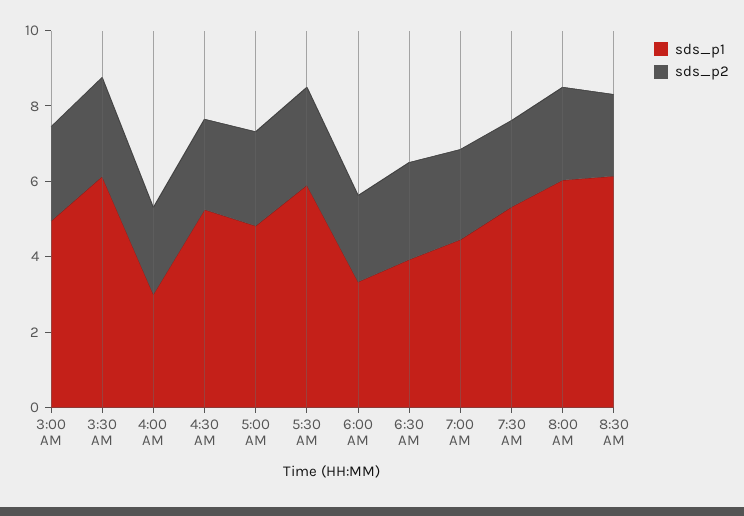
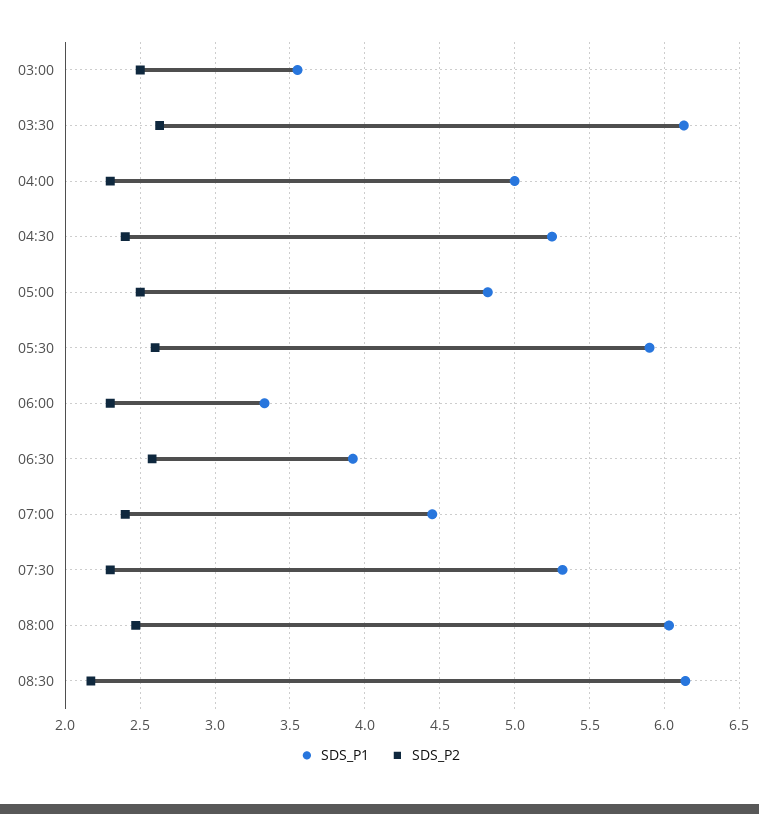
  {
    "sds_p1": {
-     "3:00 AM": 5,
+     "3:00 AM": 3.55,
      "3:30 AM": 6.15,
-     "4:00 AM": 3,
+     "4:00 AM": 5,
      "4:30 AM": 5.25,
      "5:00 AM": 4.8,
      "5:30 AM": 5.9,
      "6:00 AM": 3.35,
      "6:30 AM": 3.9,
      "7:00 AM": 4.45,
      "7:30 AM": 5.3,
      "8:00 AM": 6.05,
      "8:30 AM": 6.15
    },
    "sds_p2": {
      "3:00 AM": 2.5,
      "3:30 AM": 2.65,
      "4:00 AM": 2.3,
      "4:30 AM": 2.4,
      "5:00 AM": 2.5,
      "5:30 AM": 2.6,
      "6:00 AM": 2.3,
      "6:30 AM": 2.6,
      "7:00 AM": 2.4,
      "7:30 AM": 2.3,
      "8:00 AM": 2.45,
      "8:30 AM": 2.15
    }
  }

